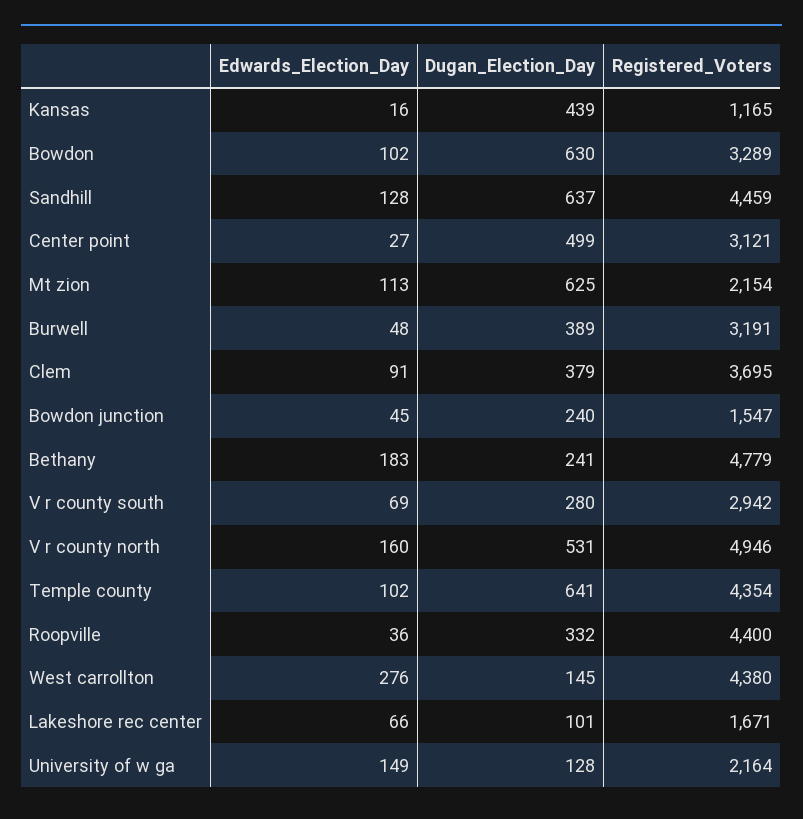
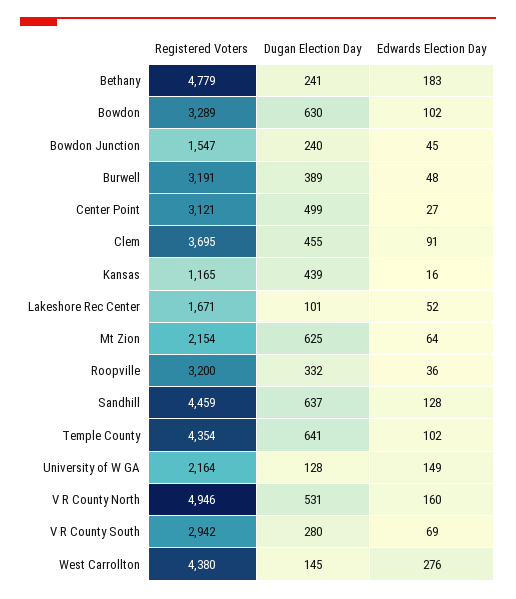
  {
    "Edwards_Election_Day": {
      "Kansas": 16,
      "Bowdon": 102,
      "Sandhill": 128,
      "Center point": 27,
-     "Mt zion": 113,
+     "Mt zion": 64,
      "Burwell": 48,
      "Clem": 91,
      "Bowdon junction": 45,
      "Bethany": 183,
      "V r county south": 69,
      "V r county north": 160,
      "Temple county": 102,
      "Roopville": 36,
      "West carrollton": 276,
-     "Lakeshore rec center": 66,
+     "Lakeshore rec center": 52,
      "University of w ga": 149
    },
    "Dugan_Election_Day": {
      "Kansas": 439,
      "Bowdon": 630,
      "Sandhill": 637,
      "Center point": 499,
      "Mt zion": 625,
      "Burwell": 389,
-     "Clem": 379,
+     "Clem": 455,
      "Bowdon junction": 240,
      "Bethany": 241,
      "V r county south": 280,
      "V r county north": 531,
      "Temple county": 641,
      "Roopville": 332,
      "West carrollton": 145,
      "Lakeshore rec center": 101,
      "University of w ga": 128
    },
    "Registered_Voters": {
      "Kansas": 1165,
      "Bowdon": 3289,
      "Sandhill": 4459,
      "Center point": 3121,
      "Mt zion": 2154,
      "Burwell": 3191,
      "Clem": 3695,
      "Bowdon junction": 1547,
      "Bethany": 4779,
      "V r county south": 2942,
      "V r county north": 4946,
      "Temple county": 4354,
-     "Roopville": 4400,
+     "Roopville": 3200,
      "West carrollton": 4380,
      "Lakeshore rec center": 1671,
      "University of w ga": 2164
    }
  }

